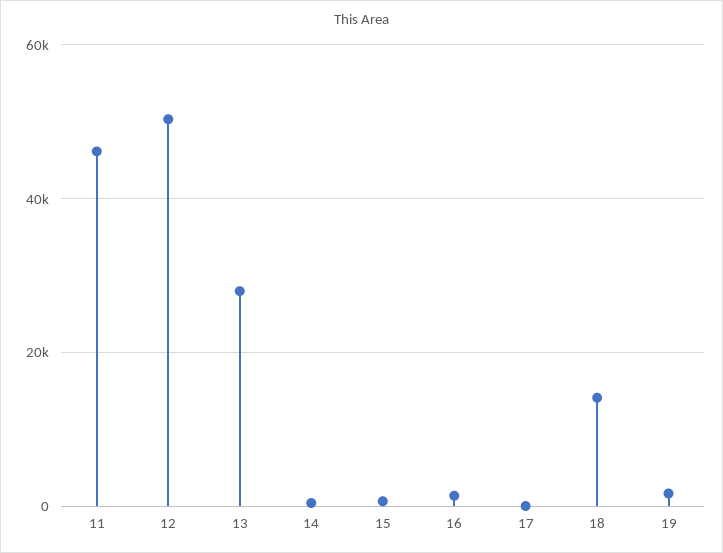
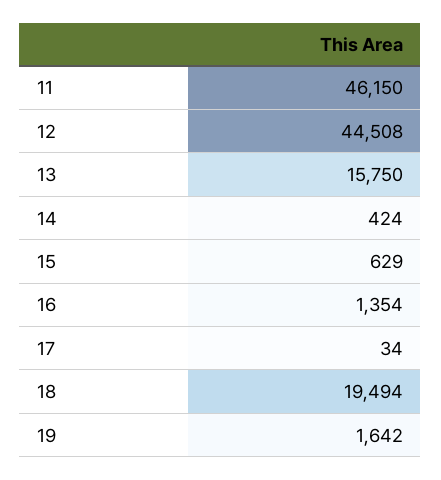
  {
    "11": 46150,
-   "12": 50000,
+   "12": 44508,
-   "13": 28000,
+   "13": 15750,
    "14": 424,
    "15": 629,
    "16": 1354,
    "17": 34,
-   "18": 14000,
+   "18": 19494,
    "19": 1642
  }

